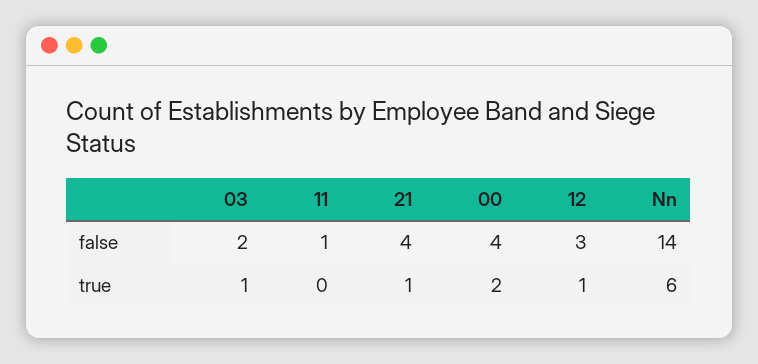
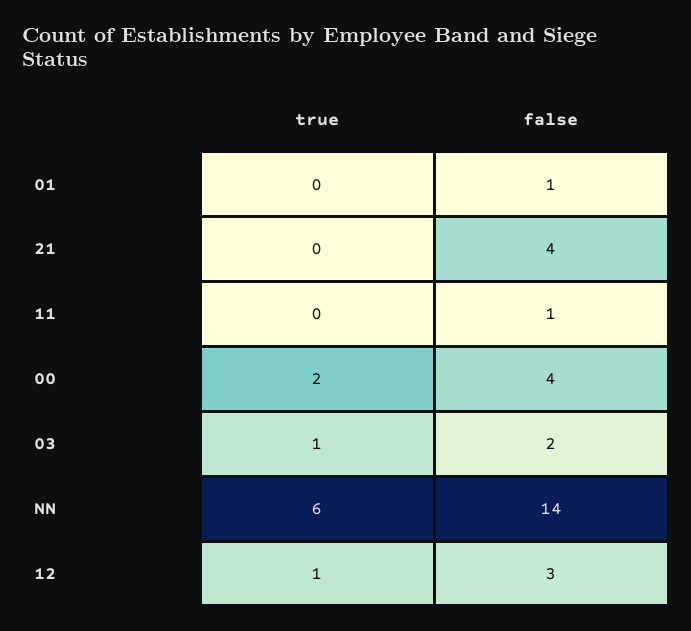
  {
    "03": {
      "false": 2,
      "true": 1
    },
    "11": {
      "false": 1,
      "true": 0
    },
    "21": {
      "false": 4,
-     "true": 1
+     "true": 0
    },
    "00": {
      "false": 4,
      "true": 2
    },
    "12": {
      "false": 3,
      "true": 1
    },
    "Nn": {
      "false": 14,
      "true": 6
-   }
+   },
+   "01": {
+     "true": 0,
+     "false": 1
+   }
  }

